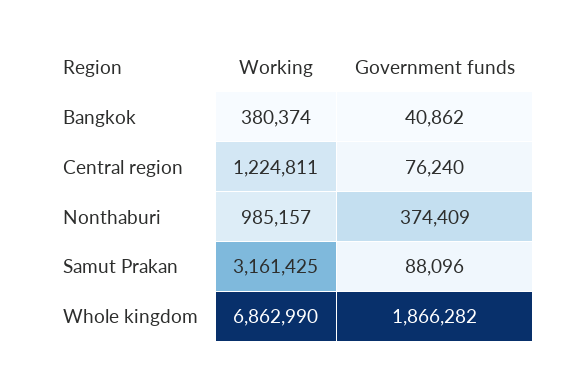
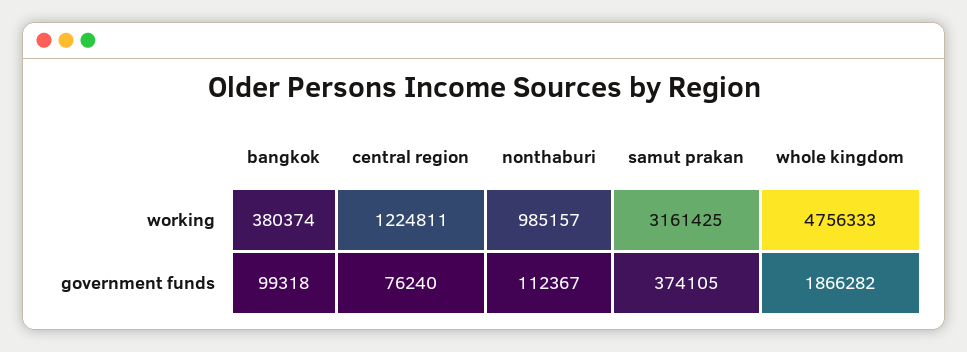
  {
    "Working": {
      "Bangkok": 380374,
      "Central region": 1224811,
      "Nonthaburi": 985157,
      "Samut Prakan": 3161425,
-     "Whole kingdom": 6862990
+     "Whole kingdom": 4756333
    },
    "Government funds": {
-     "Bangkok": 40862,
+     "Bangkok": 99318,
      "Central region": 76240,
-     "Nonthaburi": 374409,
+     "Nonthaburi": 112367,
-     "Samut Prakan": 88096,
+     "Samut Prakan": 374105,
      "Whole kingdom": 1866282
    }
  }

